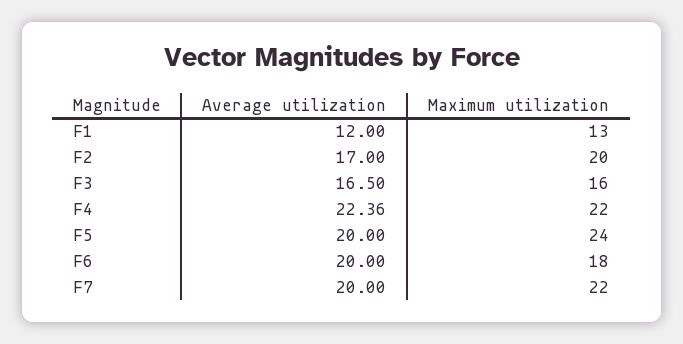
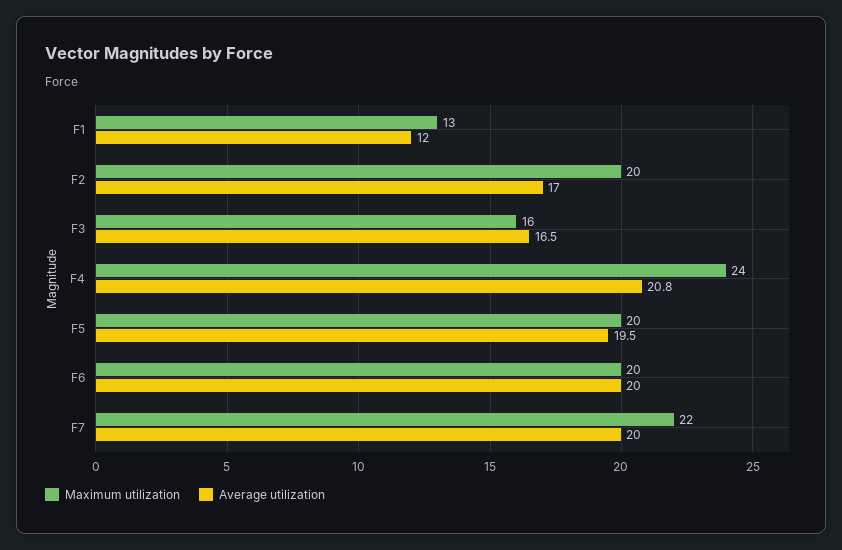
  {
    "Average utilization": {
      "F1": 12,
      "F2": 17,
      "F3": 16.5,
-     "F4": 22.36,
+     "F4": 20.8,
-     "F5": 20,
+     "F5": 19.5,
      "F6": 20,
      "F7": 20
    },
    "Maximum utilization": {
      "F1": 13,
      "F2": 20,
      "F3": 16,
-     "F4": 22,
+     "F4": 24,
-     "F5": 24,
+     "F5": 20,
-     "F6": 18,
+     "F6": 20,
      "F7": 22
    }
  }

